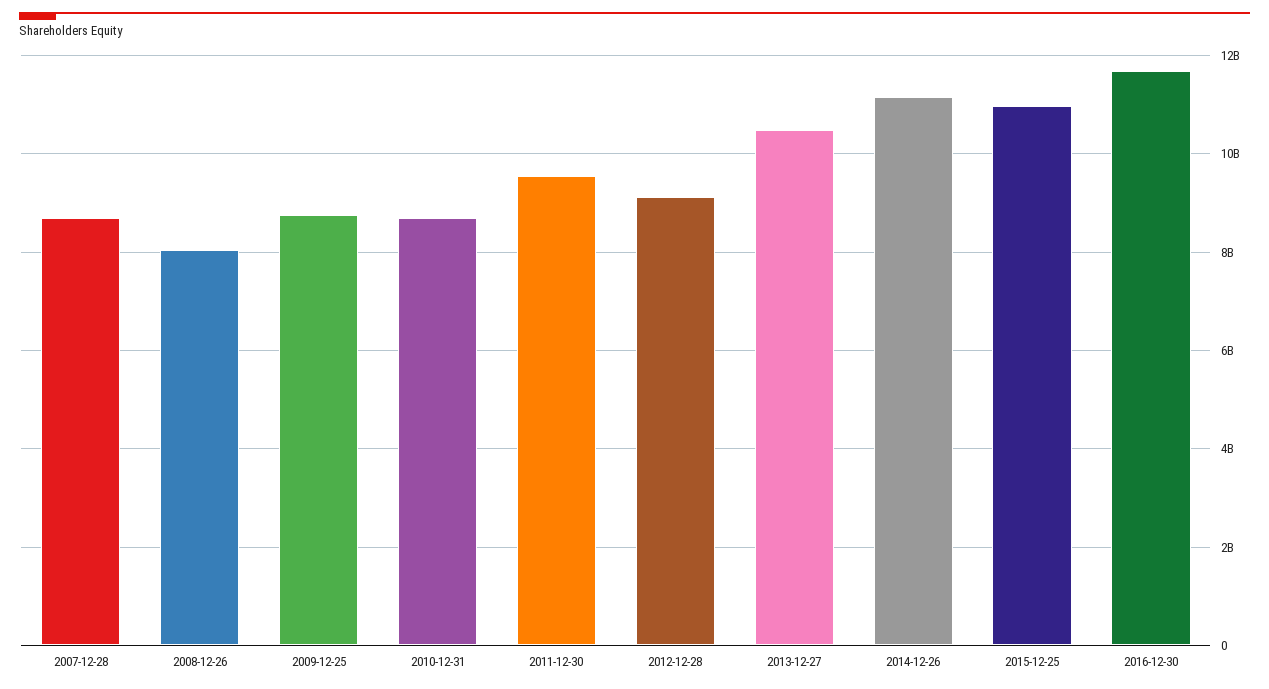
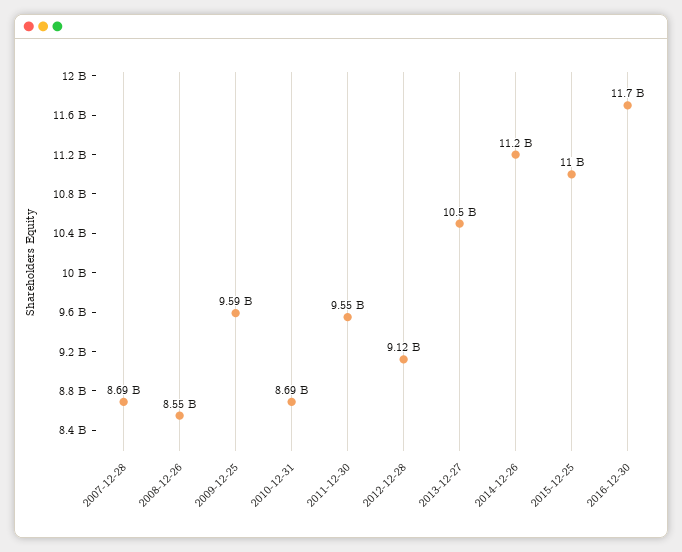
  {
    "2007-12-28": 8690000000,
-   "2008-12-26": 8000000000,
+   "2008-12-26": 8550000000,
-   "2009-12-25": 8800000000,
+   "2009-12-25": 9590000000,
    "2010-12-31": 8690000000,
    "2011-12-30": 9550000000,
    "2012-12-28": 9120000000,
    "2013-12-27": 10500000000,
    "2014-12-26": 11200000000,
    "2015-12-25": 11000000000,
    "2016-12-30": 11700000000
  }

